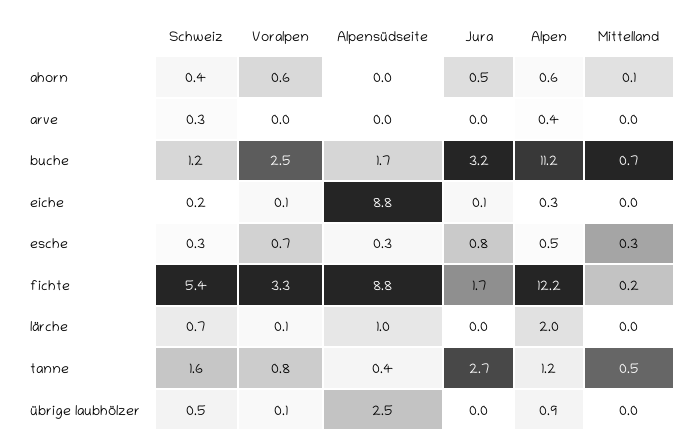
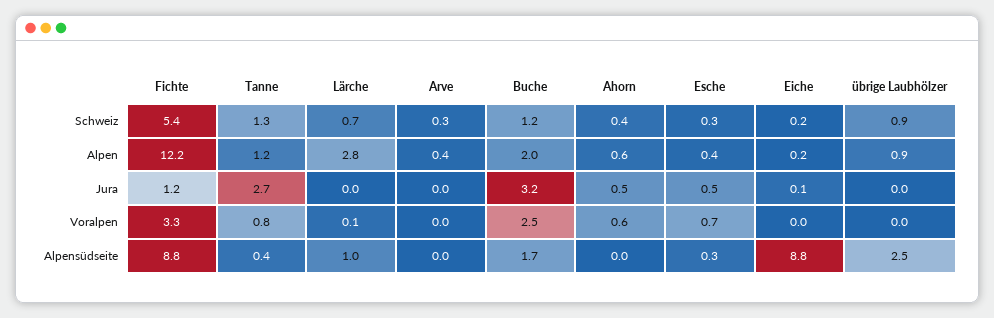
  {
    "Schweiz": {
      "ahorn": 0.4,
      "arve": 0.3,
      "buche": 1.2,
      "eiche": 0.2,
      "esche": 0.3,
      "fichte": 5.4,
      "lärche": 0.7,
-     "tanne": 1.6,
+     "tanne": 1.3,
-     "übrige laubhölzer": 0.5
+     "übrige laubhölzer": 0.9
    },
    "Voralpen": {
      "ahorn": 0.6,
      "arve": 0,
      "buche": 2.5,
-     "eiche": 0.1,
+     "eiche": 0,
      "esche": 0.7,
      "fichte": 3.3,
      "lärche": 0.1,
      "tanne": 0.8,
-     "übrige laubhölzer": 0.1
+     "übrige laubhölzer": 0
    },
    "Alpensüdseite": {
      "ahorn": 0,
      "arve": 0,
      "buche": 1.7,
      "eiche": 8.8,
      "esche": 0.3,
      "fichte": 8.8,
      "lärche": 1,
      "tanne": 0.4,
      "übrige laubhölzer": 2.5
    },
    "Jura": {
      "ahorn": 0.5,
      "arve": 0,
      "buche": 3.2,
      "eiche": 0.1,
-     "esche": 0.8,
+     "esche": 0.5,
-     "fichte": 1.7,
+     "fichte": 1.2,
      "lärche": 0,
      "tanne": 2.7,
      "übrige laubhölzer": 0
    },
    "Alpen": {
      "ahorn": 0.6,
      "arve": 0.4,
-     "buche": 11.2,
+     "buche": 2,
-     "eiche": 0.3,
+     "eiche": 0.2,
-     "esche": 0.5,
+     "esche": 0.4,
      "fichte": 12.2,
-     "lärche": 2,
+     "lärche": 2.8,
      "tanne": 1.2,
      "übrige laubhölzer": 0.9
-   },
+   }
-   "Mittelland": {
-     "ahorn": 0.1,
-     "arve": 0,
-     "buche": 0.7,
-     "eiche": 0,
-     "esche": 0.3,
-     "fichte": 0.2,
-     "lärche": 0,
-     "tanne": 0.5,
-     "übrige laubhölzer": 0
-   }
  }

